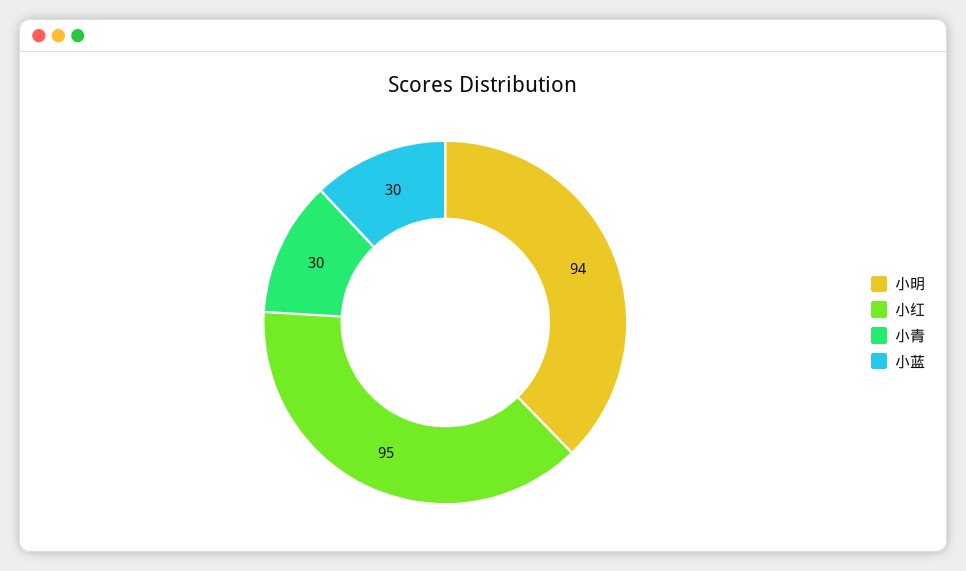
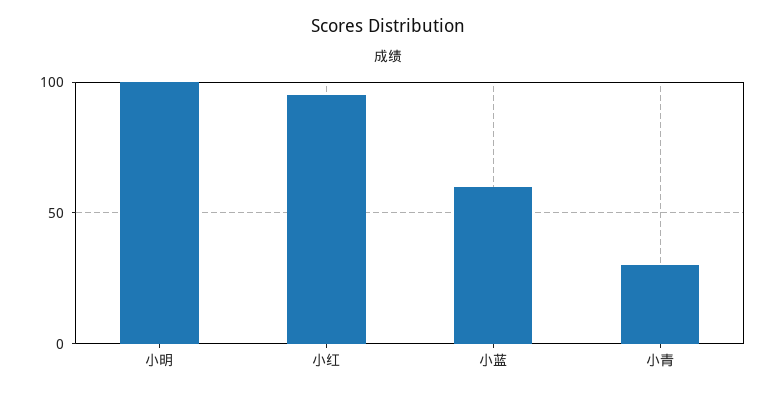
  {
-   "小明": 94,
+   "小明": 100,
    "小红": 95,
    "小青": 30,
-   "小蓝": 30
+   "小蓝": 60
  }

